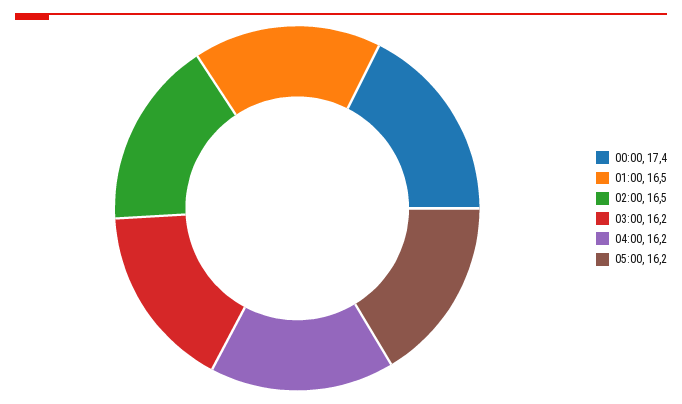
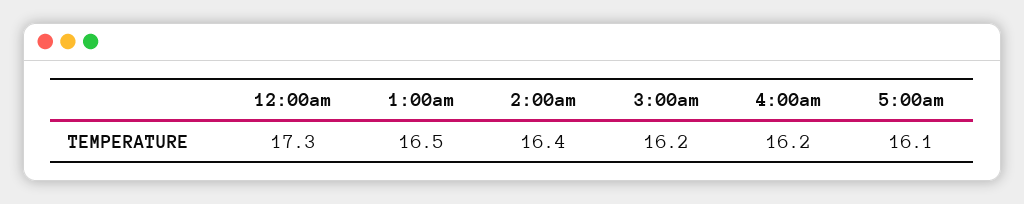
  {
-   "00:00": 17.4,
+   "00:00": 17.3,
    "01:00": 16.5,
-   "02:00": 16.5,
+   "02:00": 16.4,
    "03:00": 16.2,
    "04:00": 16.2,
-   "05:00": 16.2
+   "05:00": 16.1
  }

